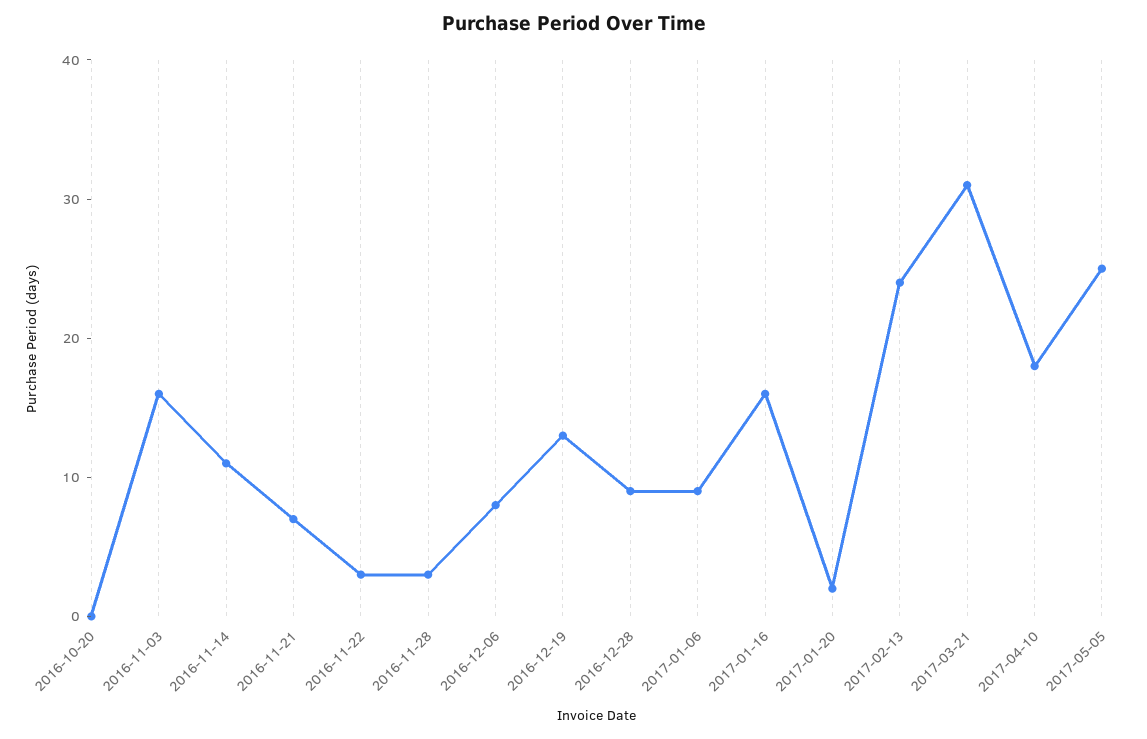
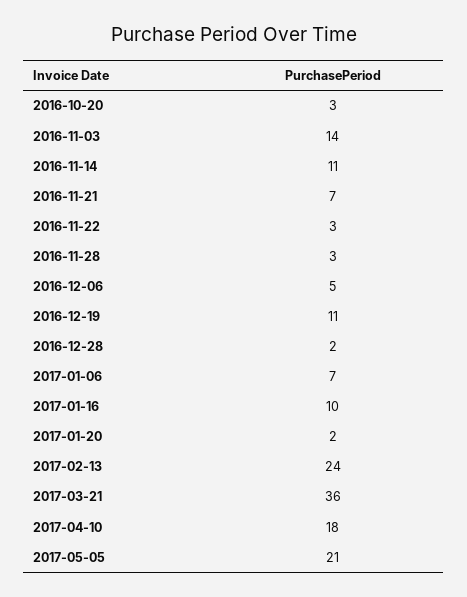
  {
-   "2016-10-20": 0,
+   "2016-10-20": 3,
-   "2016-11-03": 16,
+   "2016-11-03": 14,
    "2016-11-14": 11,
    "2016-11-21": 7,
    "2016-11-22": 3,
    "2016-11-28": 3,
-   "2016-12-06": 8,
+   "2016-12-06": 5,
-   "2016-12-19": 13,
+   "2016-12-19": 11,
-   "2016-12-28": 9,
+   "2016-12-28": 2,
-   "2017-01-06": 9,
+   "2017-01-06": 7,
-   "2017-01-16": 16,
+   "2017-01-16": 10,
    "2017-01-20": 2,
    "2017-02-13": 24,
-   "2017-03-21": 31,
+   "2017-03-21": 36,
    "2017-04-10": 18,
-   "2017-05-05": 25
+   "2017-05-05": 21
  }

